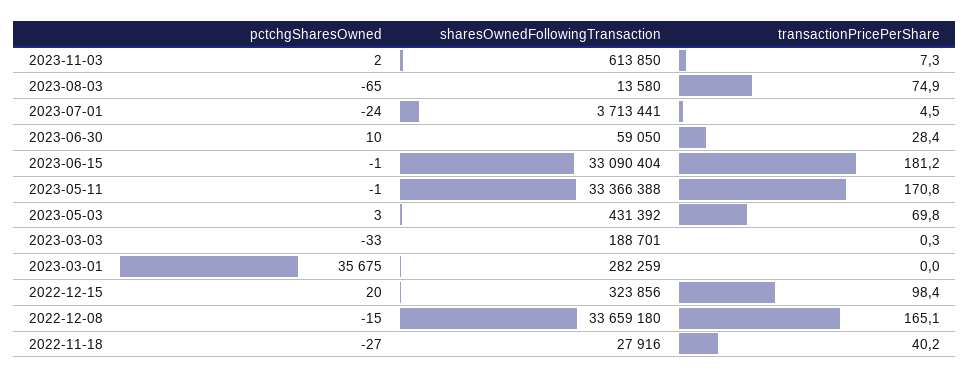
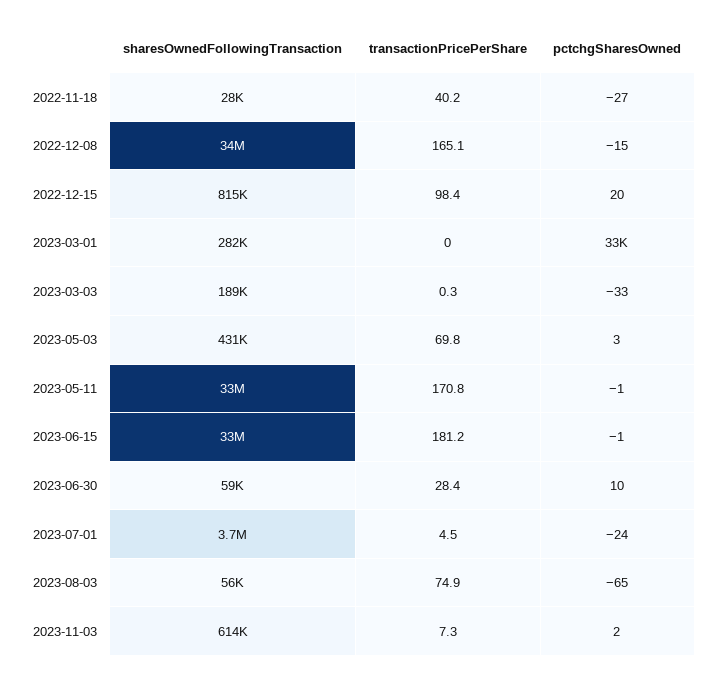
  {
    "pctchgSharesOwned": {
      "2023-11-03": 2,
      "2023-08-03": -65,
      "2023-07-01": -24,
      "2023-06-30": 10,
      "2023-06-15": -1,
      "2023-05-11": -1,
      "2023-05-03": 3,
      "2023-03-03": -33,
-     "2023-03-01": 35675,
+     "2023-03-01": 33000,
      "2022-12-15": 20,
      "2022-12-08": -15,
      "2022-11-18": -27
    },
    "sharesOwnedFollowingTransaction": {
      "2023-11-03": 613850,
-     "2023-08-03": 13580,
+     "2023-08-03": 56000,
      "2023-07-01": 3713441,
      "2023-06-30": 59050,
      "2023-06-15": 33090404,
      "2023-05-11": 33366388,
      "2023-05-03": 431392,
      "2023-03-03": 188701,
      "2023-03-01": 282259,
-     "2022-12-15": 323856,
+     "2022-12-15": 815000,
      "2022-12-08": 33659180,
      "2022-11-18": 27916
    },
    "transactionPricePerShare": {
      "2023-11-03": 7.3,
      "2023-08-03": 74.9,
      "2023-07-01": 4.5,
      "2023-06-30": 28.4,
      "2023-06-15": 181.2,
      "2023-05-11": 170.8,
      "2023-05-03": 69.8,
      "2023-03-03": 0.3,
      "2023-03-01": 0,
      "2022-12-15": 98.4,
      "2022-12-08": 165.1,
      "2022-11-18": 40.2
    }
  }

